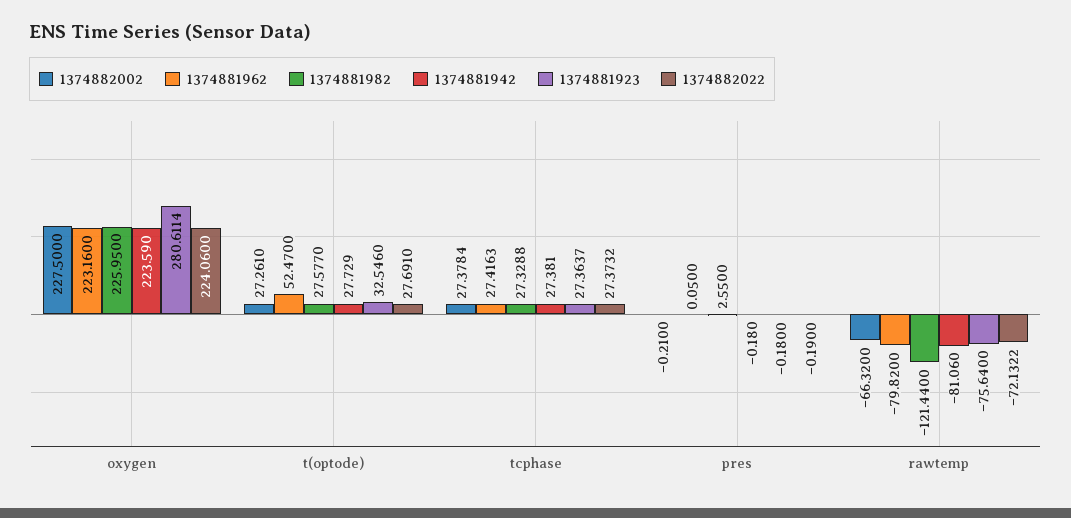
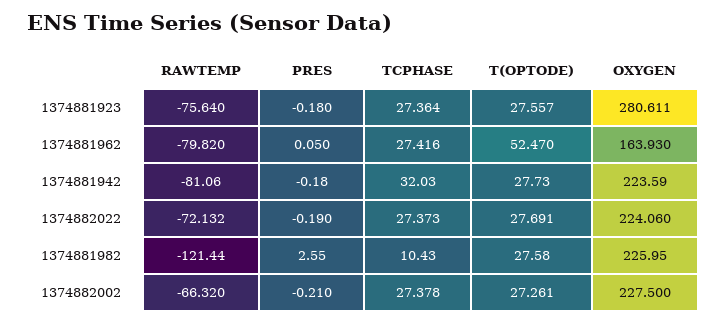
  {
    "1374882002": {
      "oxygen": 227.5,
      "t(optode)": 27.261,
      "tcphase": 27.3784,
      "pres": -0.21,
      "rawtemp": -66.32
    },
    "1374881962": {
-     "oxygen": 223.16,
+     "oxygen": 163.93,
      "t(optode)": 52.47,
      "tcphase": 27.4163,
      "pres": 0.05,
      "rawtemp": -79.82
    },
    "1374881982": {
      "oxygen": 225.95,
      "t(optode)": 27.577,
-     "tcphase": 27.3288,
+     "tcphase": 10.43,
      "pres": 2.55,
      "rawtemp": -121.44
    },
    "1374881942": {
      "oxygen": 223.59,
      "t(optode)": 27.729,
-     "tcphase": 27.381,
+     "tcphase": 32.03,
      "pres": -0.18,
      "rawtemp": -81.06
    },
    "1374881923": {
      "oxygen": 280.6114,
-     "t(optode)": 32.546,
+     "t(optode)": 27.557,
      "tcphase": 27.3637,
      "pres": -0.18,
      "rawtemp": -75.64
    },
    "1374882022": {
      "oxygen": 224.06,
      "t(optode)": 27.691,
      "tcphase": 27.3732,
      "pres": -0.19,
      "rawtemp": -72.1322
    }
  }

